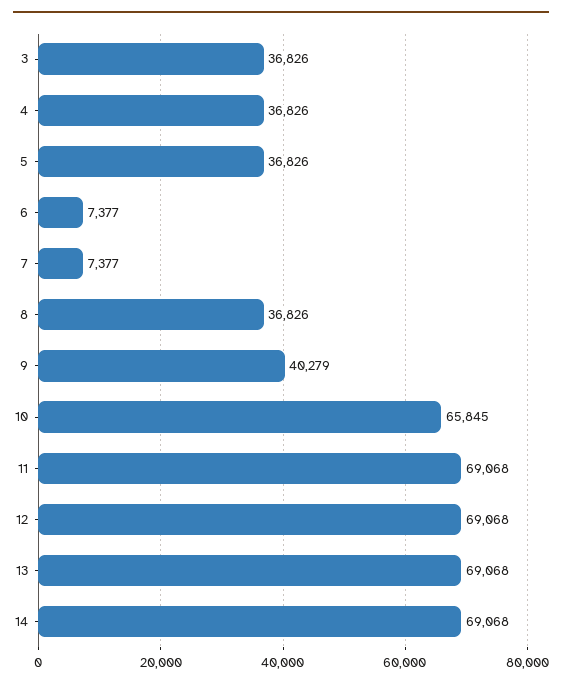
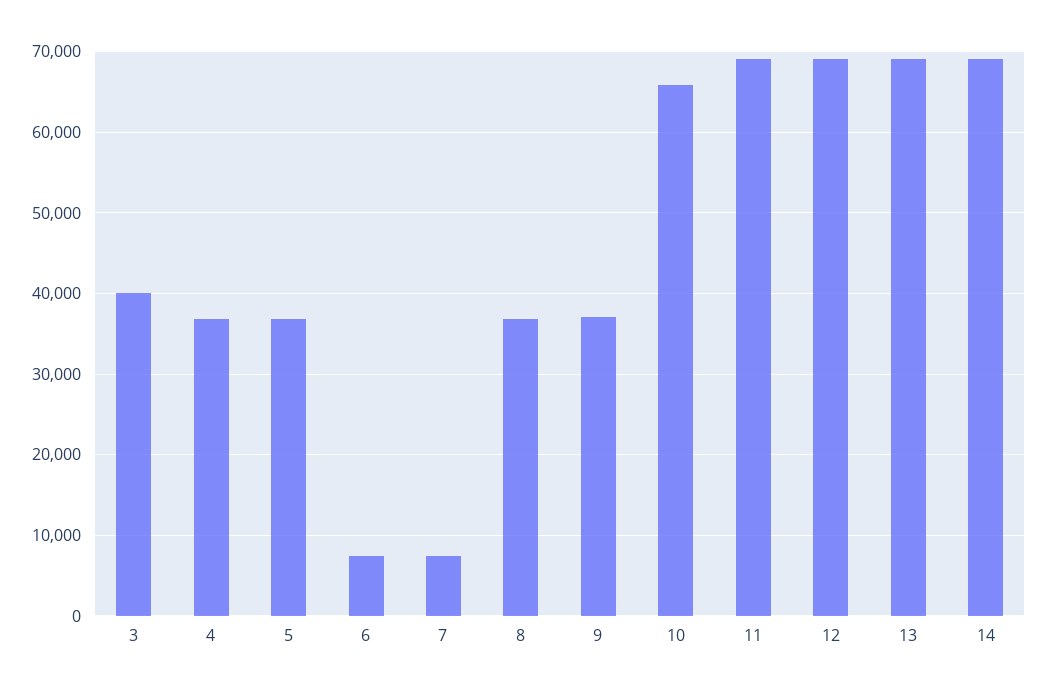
  {
-   "3": 36826,
+   "3": 40000,
    "4": 36826,
    "5": 36826,
    "6": 7377,
    "7": 7377,
    "8": 36826,
-   "9": 40279,
+   "9": 37000,
    "10": 65845,
    "11": 69068,
    "12": 69068,
    "13": 69068,
    "14": 69068
  }

